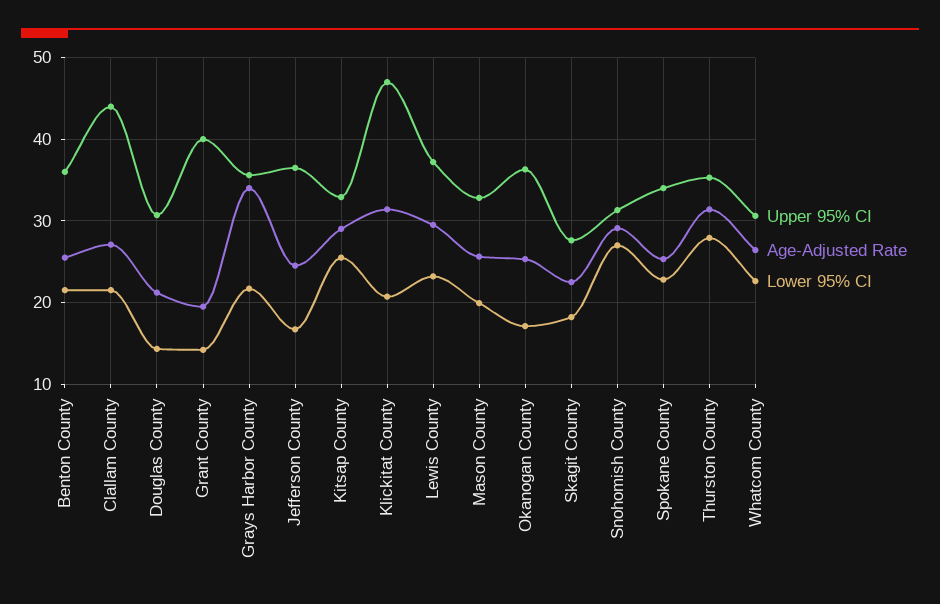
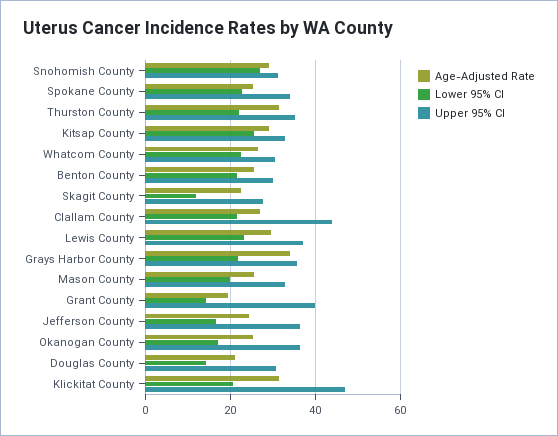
  {
    "Upper 95% CI": {
-     "Benton County": 36,
+     "Benton County": 30,
      "Clallam County": 44,
      "Douglas County": 31,
      "Grant County": 40,
      "Grays Harbor County": 36,
      "Jefferson County": 37,
      "Kitsap County": 33,
      "Klickitat County": 47,
      "Lewis County": 37,
      "Mason County": 33,
      "Okanogan County": 36,
      "Skagit County": 28,
      "Snohomish County": 31,
      "Spokane County": 34,
      "Thurston County": 35,
      "Whatcom County": 31
    },
    "Age-Adjusted Rate": {
      "Benton County": 26,
      "Clallam County": 27,
      "Douglas County": 21,
      "Grant County": 20,
      "Grays Harbor County": 34,
      "Jefferson County": 25,
      "Kitsap County": 29,
      "Klickitat County": 31,
      "Lewis County": 30,
      "Mason County": 26,
      "Okanogan County": 25,
      "Skagit County": 23,
      "Snohomish County": 29,
      "Spokane County": 25,
      "Thurston County": 31,
      "Whatcom County": 26
    },
    "Lower 95% CI": {
      "Benton County": 22,
      "Clallam County": 22,
      "Douglas County": 14,
      "Grant County": 14,
      "Grays Harbor County": 22,
      "Jefferson County": 17,
      "Kitsap County": 26,
      "Klickitat County": 21,
      "Lewis County": 23,
      "Mason County": 20,
      "Okanogan County": 17,
-     "Skagit County": 18,
+     "Skagit County": 12,
      "Snohomish County": 27,
      "Spokane County": 23,
-     "Thurston County": 28,
+     "Thurston County": 22,
      "Whatcom County": 23
    }
  }

